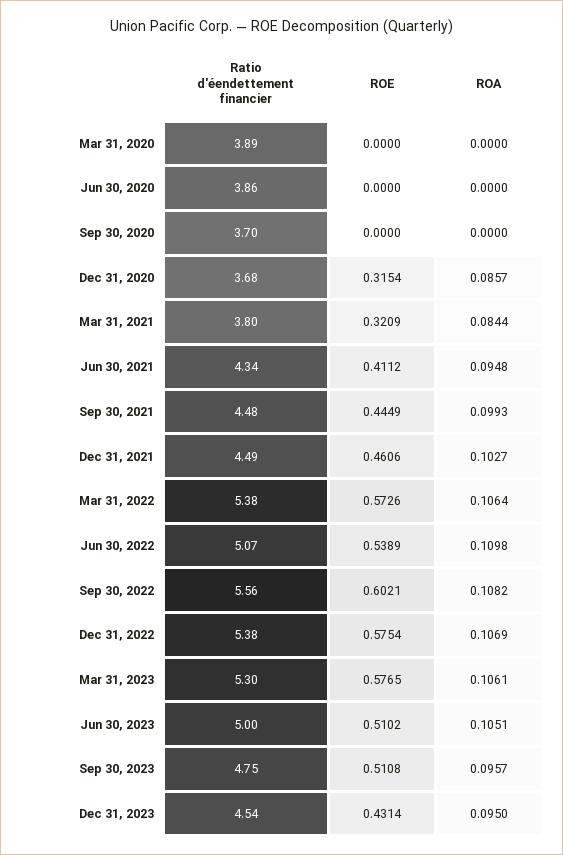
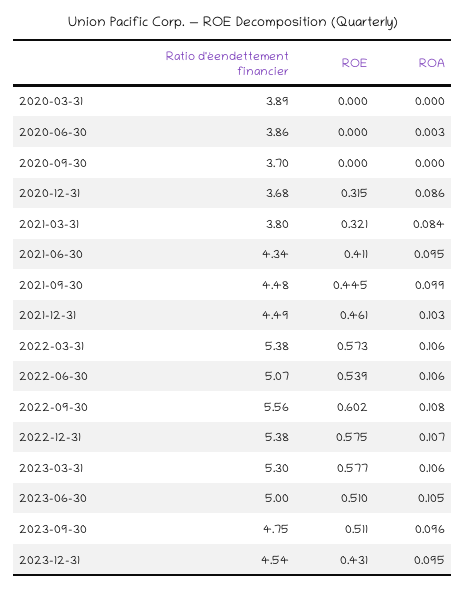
  {
    "Ratio d'éendettement financier": {
      "Mar 31, 2020": 3.89,
      "Jun 30, 2020": 3.86,
      "Sep 30, 2020": 3.7,
      "Dec 31, 2020": 3.68,
      "Mar 31, 2021": 3.8,
      "Jun 30, 2021": 4.34,
      "Sep 30, 2021": 4.48,
      "Dec 31, 2021": 4.49,
      "Mar 31, 2022": 5.38,
      "Jun 30, 2022": 5.07,
      "Sep 30, 2022": 5.56,
      "Dec 31, 2022": 5.38,
      "Mar 31, 2023": 5.3,
      "Jun 30, 2023": 5,
      "Sep 30, 2023": 4.75,
      "Dec 31, 2023": 4.54
    },
    "ROE": {
      "Mar 31, 2020": 0,
      "Jun 30, 2020": 0,
      "Sep 30, 2020": 0,
      "Dec 31, 2020": 0.3154,
      "Mar 31, 2021": 0.3209,
      "Jun 30, 2021": 0.4112,
      "Sep 30, 2021": 0.4449,
      "Dec 31, 2021": 0.4606,
      "Mar 31, 2022": 0.5726,
      "Jun 30, 2022": 0.5389,
      "Sep 30, 2022": 0.6021,
      "Dec 31, 2022": 0.5754,
      "Mar 31, 2023": 0.5765,
      "Jun 30, 2023": 0.5102,
      "Sep 30, 2023": 0.5108,
      "Dec 31, 2023": 0.4314
    },
    "ROA": {
      "Mar 31, 2020": 0,
-     "Jun 30, 2020": 0,
+     "Jun 30, 2020": 0.003,
      "Sep 30, 2020": 0,
      "Dec 31, 2020": 0.0857,
      "Mar 31, 2021": 0.0844,
      "Jun 30, 2021": 0.0948,
      "Sep 30, 2021": 0.0993,
      "Dec 31, 2021": 0.1027,
      "Mar 31, 2022": 0.1064,
-     "Jun 30, 2022": 0.1098,
+     "Jun 30, 2022": 0.106,
      "Sep 30, 2022": 0.1082,
      "Dec 31, 2022": 0.1069,
      "Mar 31, 2023": 0.1061,
      "Jun 30, 2023": 0.1051,
      "Sep 30, 2023": 0.0957,
      "Dec 31, 2023": 0.095
    }
  }

